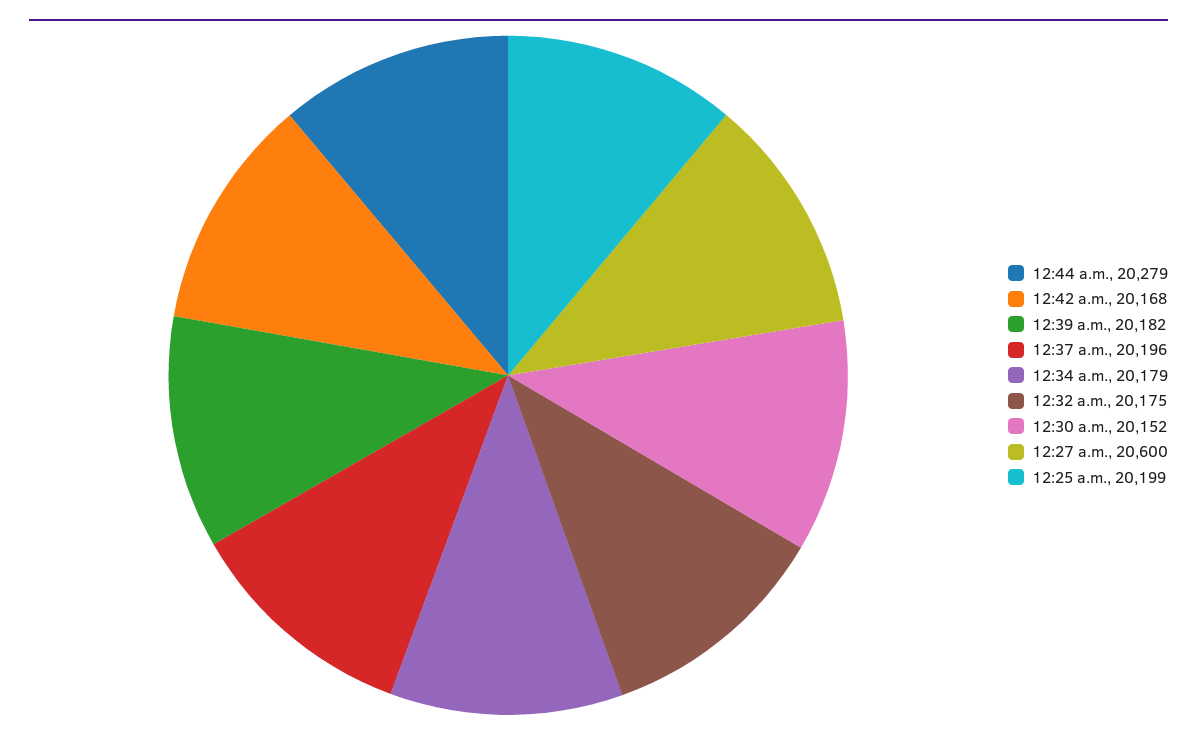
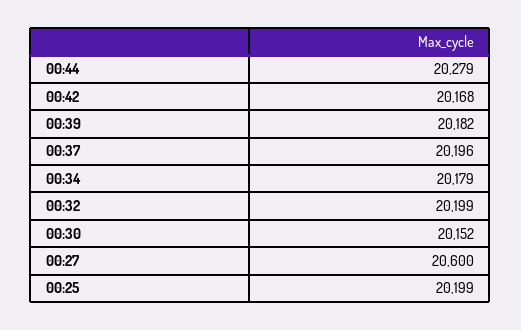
  {
    "12:44 a.m.": 20279,
    "12:42 a.m.": 20168,
    "12:39 a.m.": 20182,
    "12:37 a.m.": 20196,
    "12:34 a.m.": 20179,
-   "12:32 a.m.": 20175,
+   "12:32 a.m.": 20199,
    "12:30 a.m.": 20152,
    "12:27 a.m.": 20600,
    "12:25 a.m.": 20199
  }

